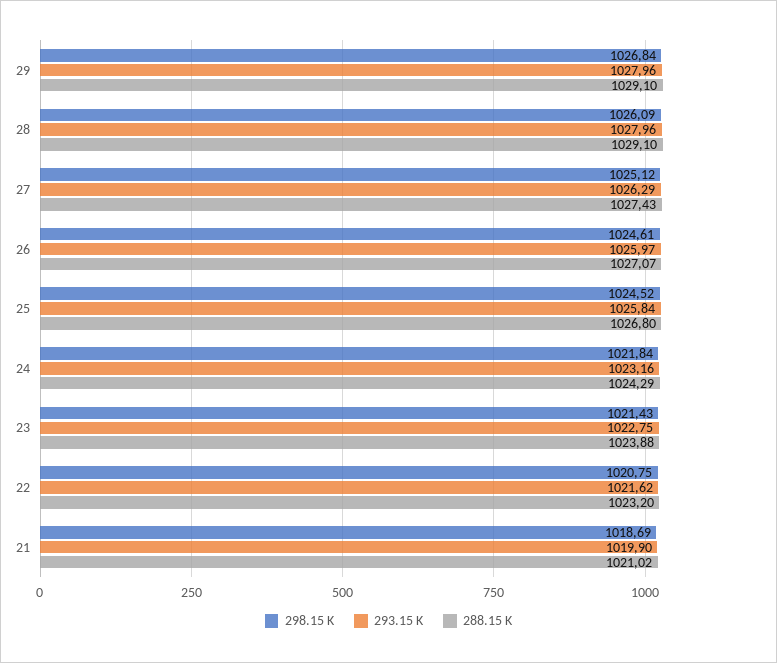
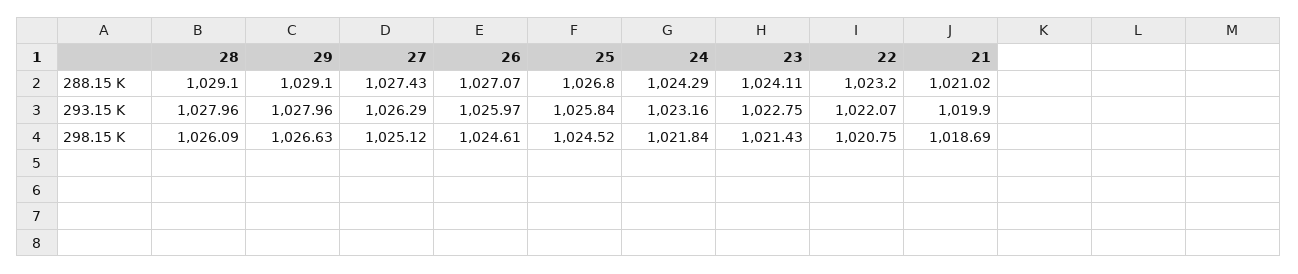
  {
    "298.15 K": {
-     "29": 1026.84,
+     "29": 1026.63,
      "28": 1026.09,
      "27": 1025.12,
      "26": 1024.61,
      "25": 1024.52,
      "24": 1021.84,
      "23": 1021.43,
      "22": 1020.75,
      "21": 1018.69
    },
    "293.15 K": {
      "29": 1027.96,
      "28": 1027.96,
      "27": 1026.29,
      "26": 1025.97,
      "25": 1025.84,
      "24": 1023.16,
      "23": 1022.75,
-     "22": 1021.62,
+     "22": 1022.07,
      "21": 1019.9
    },
    "288.15 K": {
      "29": 1029.1,
      "28": 1029.1,
      "27": 1027.43,
      "26": 1027.07,
      "25": 1026.8,
      "24": 1024.29,
-     "23": 1023.88,
+     "23": 1024.11,
      "22": 1023.2,
      "21": 1021.02
    }
  }

